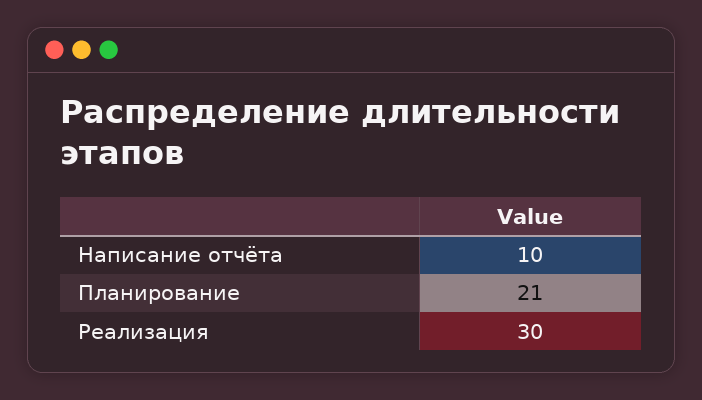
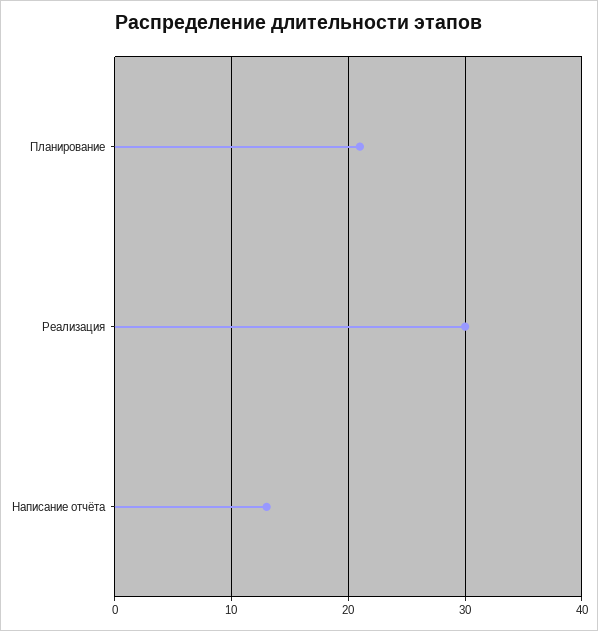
  {
-   "Написание отчёта": 10,
+   "Написание отчёта": 13,
    "Планирование": 21,
    "Реализация": 30
  }

